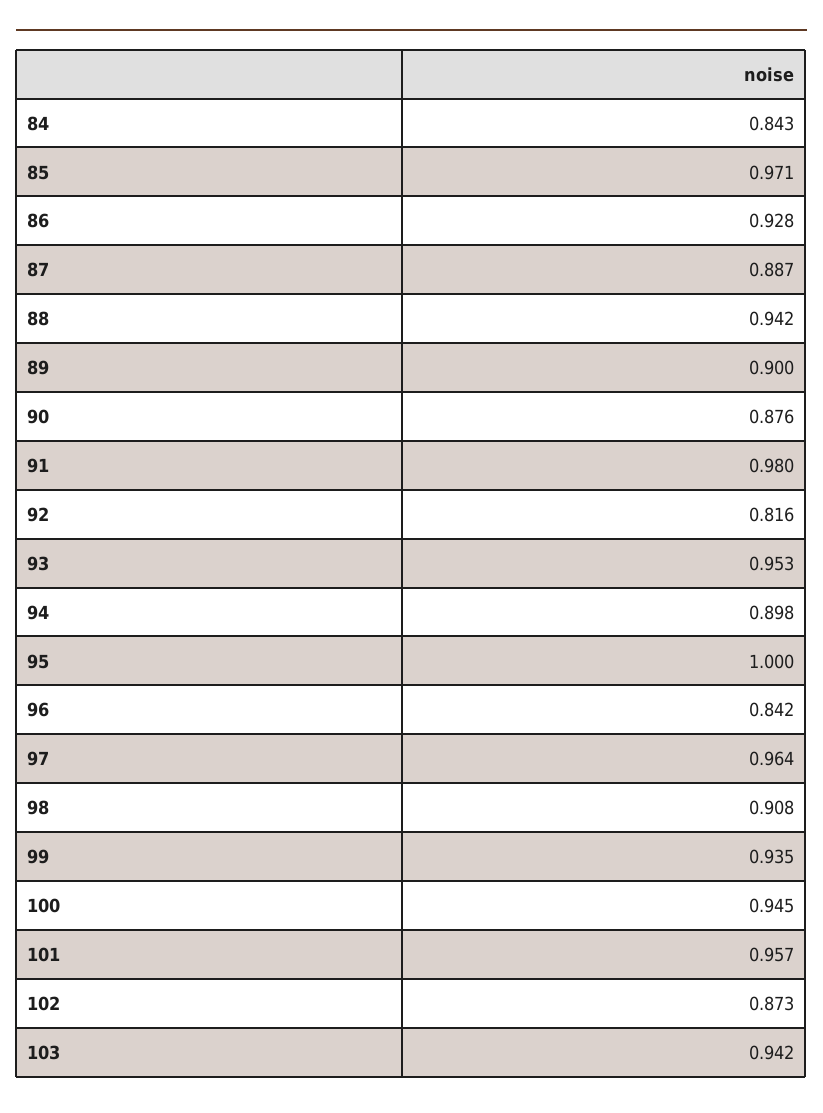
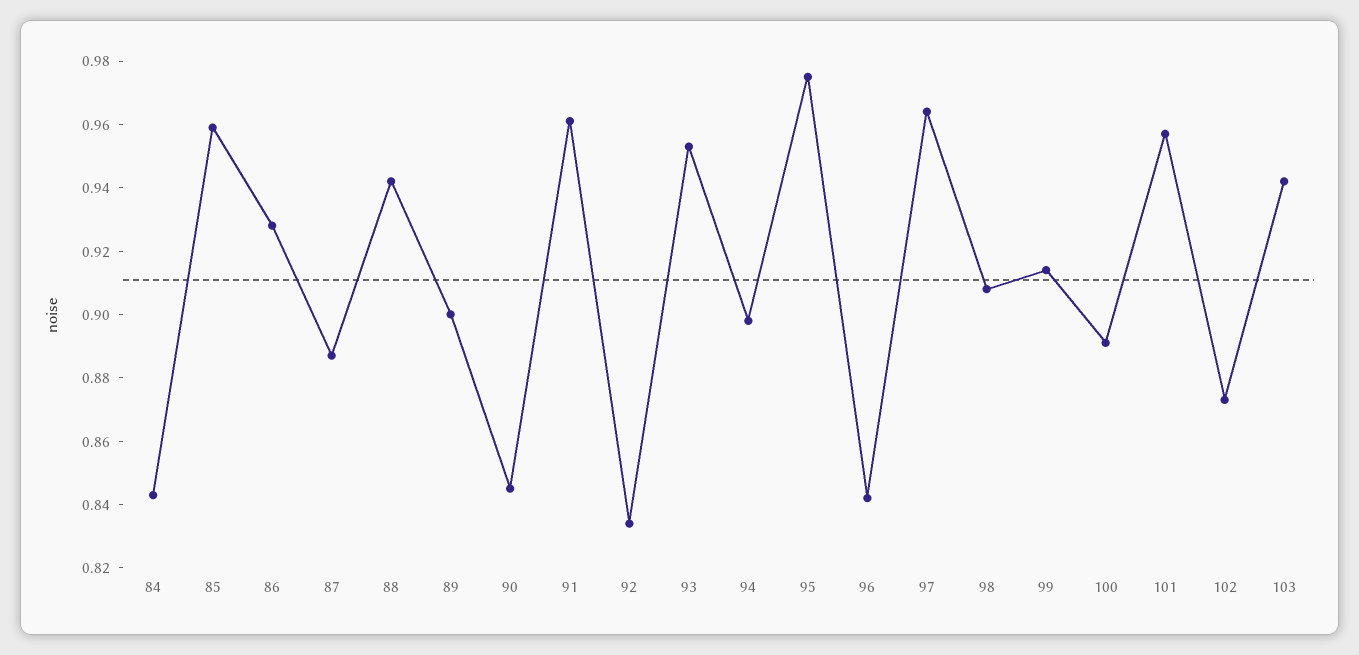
  {
    "84": 0.843,
-   "85": 0.971,
+   "85": 0.96,
    "86": 0.928,
    "87": 0.887,
    "88": 0.942,
    "89": 0.9,
-   "90": 0.876,
+   "90": 0.845,
-   "91": 0.98,
+   "91": 0.96,
-   "92": 0.816,
+   "92": 0.835,
    "93": 0.953,
    "94": 0.898,
-   "95": 1,
+   "95": 0.975,
    "96": 0.842,
    "97": 0.964,
    "98": 0.908,
-   "99": 0.935,
+   "99": 0.915,
-   "100": 0.945,
+   "100": 0.89,
    "101": 0.957,
    "102": 0.873,
    "103": 0.942
  }

